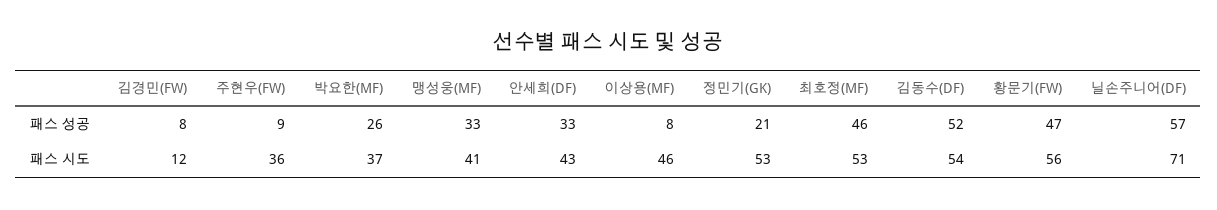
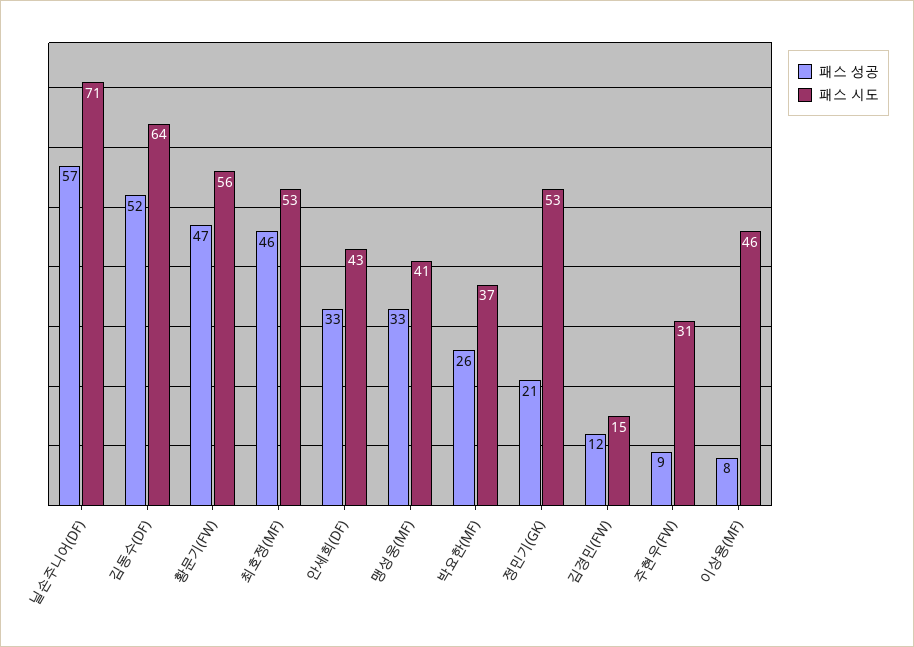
  {
    "패스 성공": {
-     "김경민(FW)": 8,
+     "김경민(FW)": 12,
      "주현우(FW)": 9,
      "박요한(MF)": 26,
      "맹성웅(MF)": 33,
      "안세희(DF)": 33,
      "이상용(MF)": 8,
      "정민기(GK)": 21,
      "최호정(MF)": 46,
      "김동수(DF)": 52,
      "황문기(FW)": 47,
      "닐손주니어(DF)": 57
    },
    "패스 시도": {
-     "김경민(FW)": 12,
+     "김경민(FW)": 15,
-     "주현우(FW)": 36,
+     "주현우(FW)": 31,
      "박요한(MF)": 37,
      "맹성웅(MF)": 41,
      "안세희(DF)": 43,
      "이상용(MF)": 46,
      "정민기(GK)": 53,
      "최호정(MF)": 53,
-     "김동수(DF)": 54,
+     "김동수(DF)": 64,
      "황문기(FW)": 56,
      "닐손주니어(DF)": 71
    }
  }

